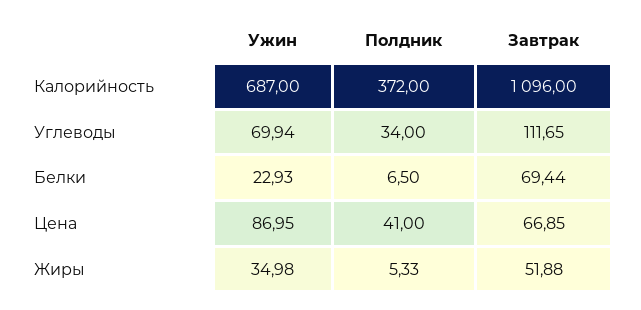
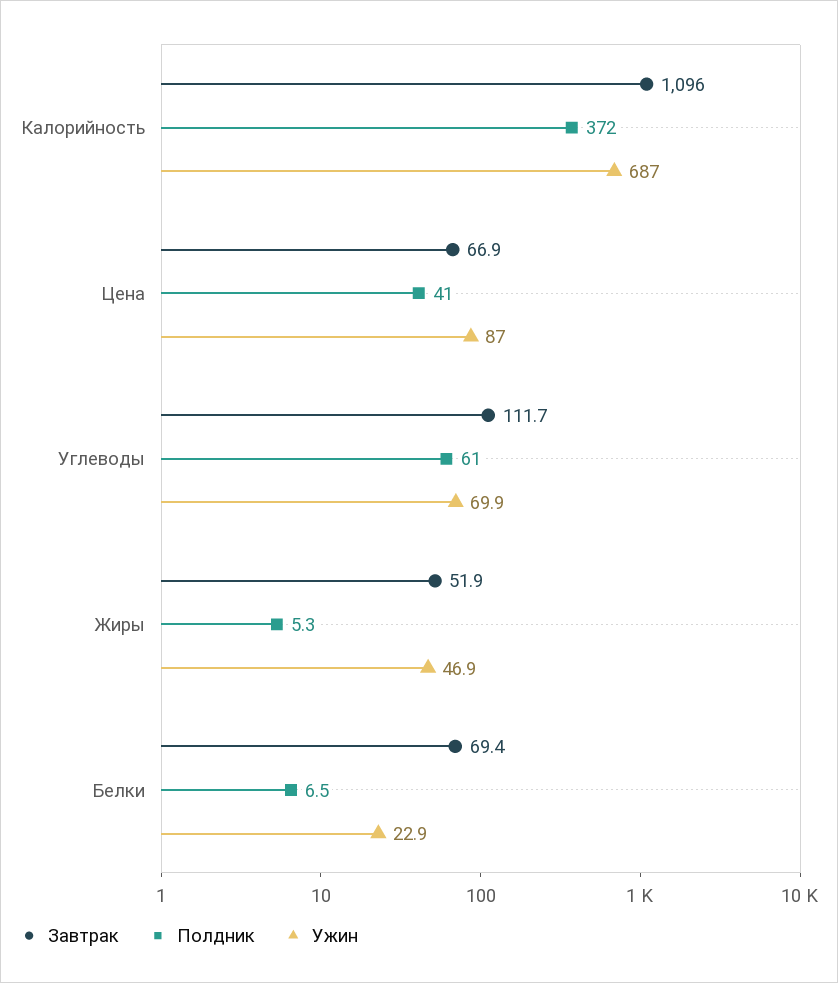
  {
    "Ужин": {
      "Калорийность": 687,
      "Углеводы": 69.94,
      "Белки": 22.93,
      "Цена": 86.95,
-     "Жиры": 34.98
+     "Жиры": 46.9
    },
    "Полдник": {
      "Калорийность": 372,
-     "Углеводы": 34,
+     "Углеводы": 61,
      "Белки": 6.5,
      "Цена": 41,
      "Жиры": 5.33
    },
    "Завтрак": {
      "Калорийность": 1096,
      "Углеводы": 111.65,
      "Белки": 69.44,
      "Цена": 66.85,
      "Жиры": 51.88
    }
  }

